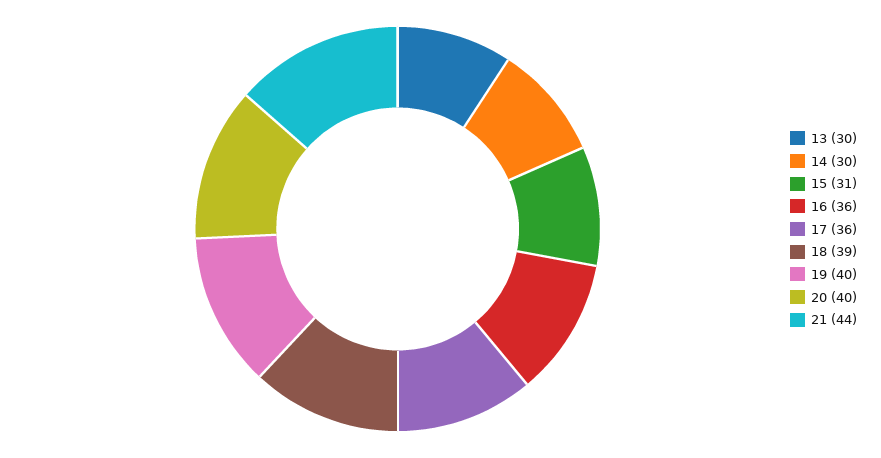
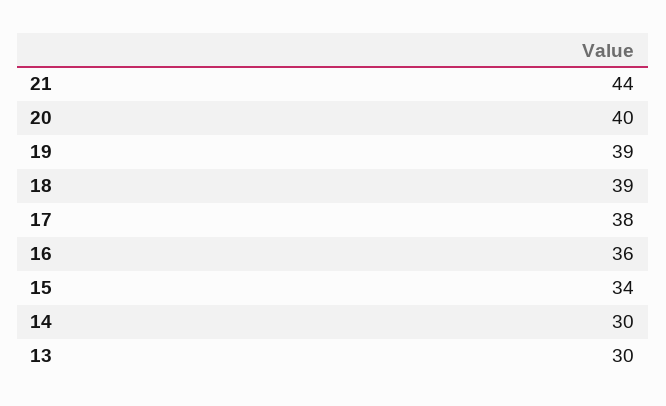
  {
    "13": 30,
    "14": 30,
-   "15": 31,
+   "15": 34,
    "16": 36,
-   "17": 36,
+   "17": 38,
    "18": 39,
-   "19": 40,
+   "19": 39,
    "20": 40,
    "21": 44
  }

